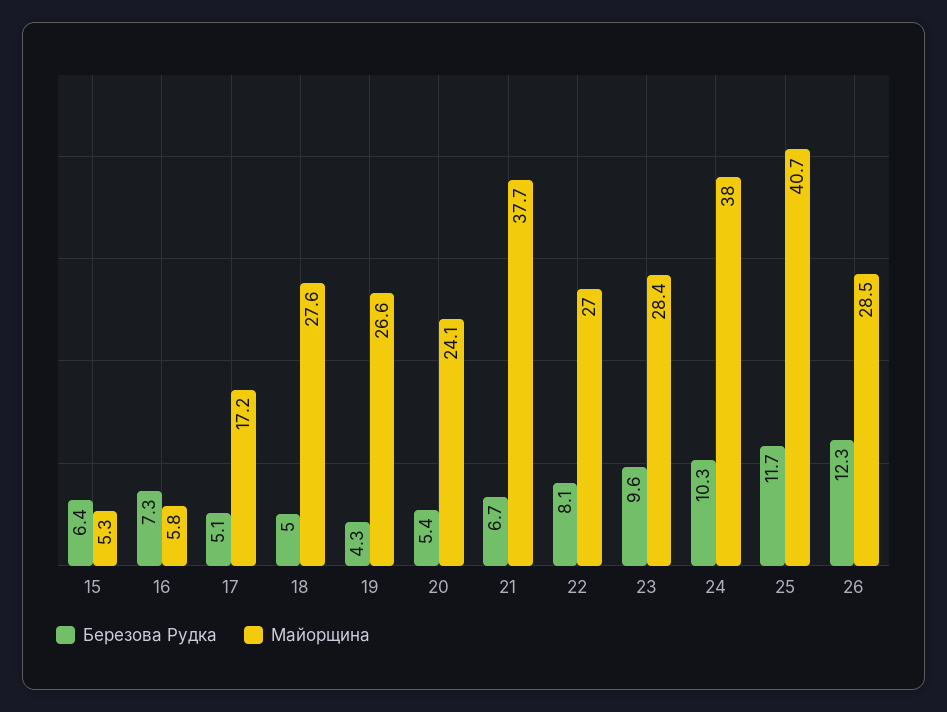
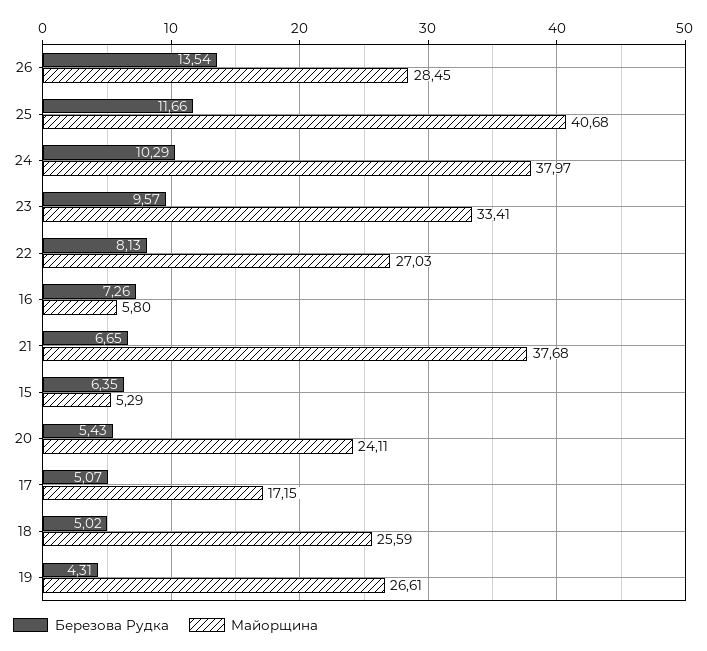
  {
    "Березова Рудка": {
      "15": 6.35,
      "16": 7.26,
      "17": 5.07,
      "18": 5.02,
      "19": 4.31,
      "20": 5.43,
      "21": 6.65,
      "22": 8.13,
      "23": 9.57,
      "24": 10.29,
      "25": 11.66,
-     "26": 12.3
+     "26": 13.54
    },
    "Майорщина": {
      "15": 5.29,
      "16": 5.8,
      "17": 17.15,
-     "18": 27.6,
+     "18": 25.59,
      "19": 26.61,
      "20": 24.11,
      "21": 37.68,
      "22": 27.03,
-     "23": 28.4,
+     "23": 33.41,
      "24": 37.97,
      "25": 40.68,
      "26": 28.45
    }
  }

